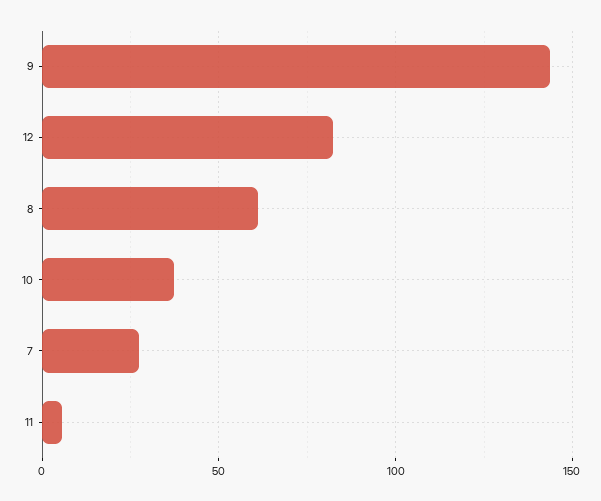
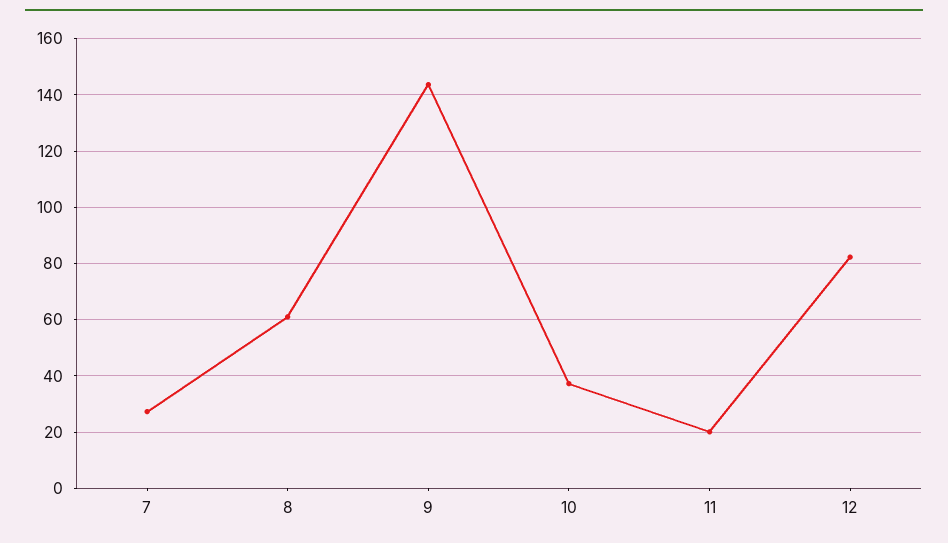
  {
    "9": 142.5,
    "12": 82.5,
    "8": 60,
    "10": 37.5,
    "7": 27.5,
-   "11": 5
+   "11": 20
  }

